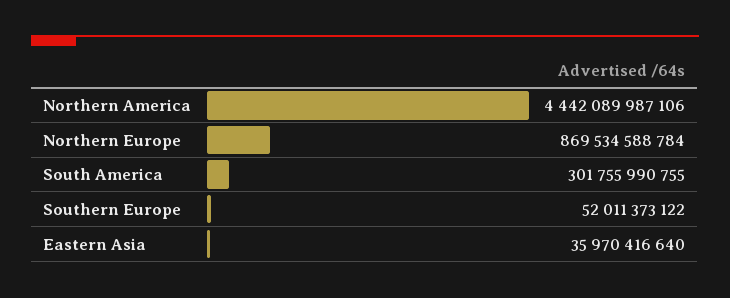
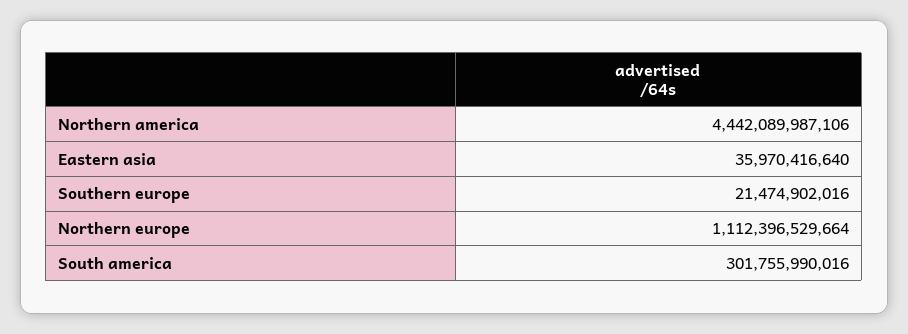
  {
    "Northern America": 4442089987106,
-   "Northern Europe": 869534588784,
+   "Northern Europe": 1112396529664,
-   "South America": 301755990755,
+   "South America": 301755990016,
-   "Southern Europe": 52011373122,
+   "Southern Europe": 21474902016,
    "Eastern Asia": 35970416640
  }

